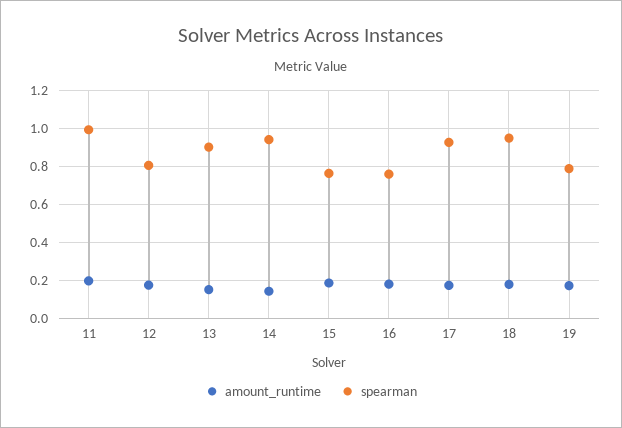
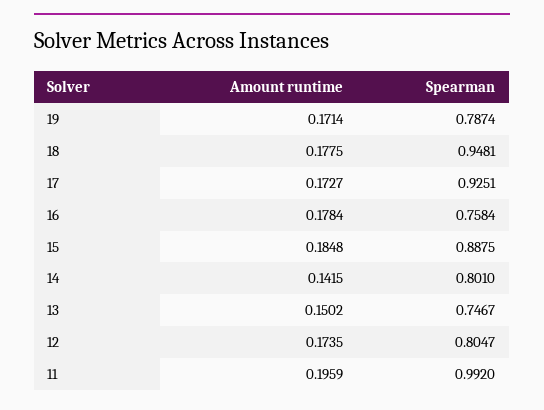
  {
    "amount_runtime": {
      "11": 0.1959,
      "12": 0.1735,
      "13": 0.1502,
      "14": 0.1415,
      "15": 0.1848,
      "16": 0.1784,
      "17": 0.1727,
      "18": 0.1775,
      "19": 0.1714
    },
    "spearman": {
      "11": 0.992,
      "12": 0.8047,
-     "13": 0.9,
+     "13": 0.7467,
-     "14": 0.95,
+     "14": 0.801,
-     "15": 0.75,
+     "15": 0.8875,
      "16": 0.7584,
      "17": 0.9251,
      "18": 0.9481,
      "19": 0.7874
    }
  }

